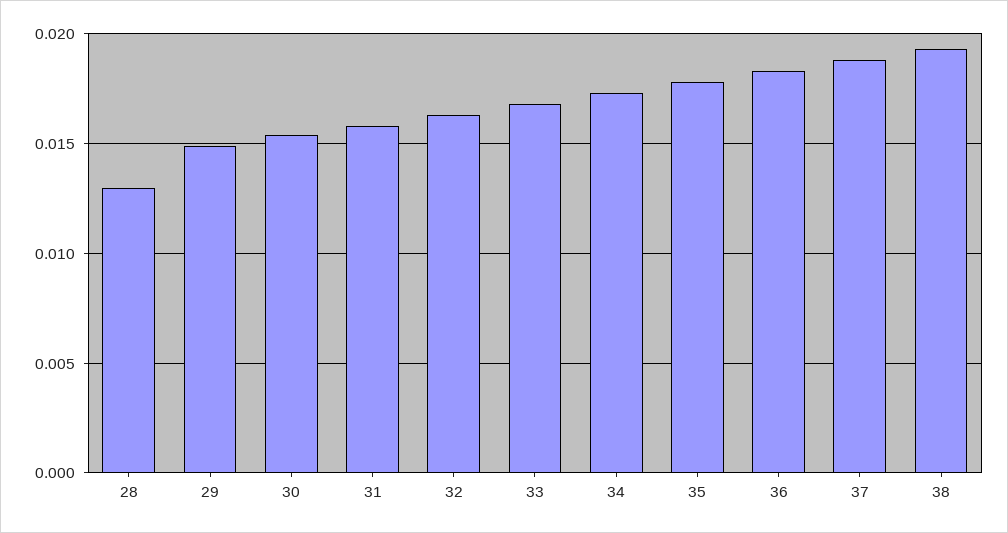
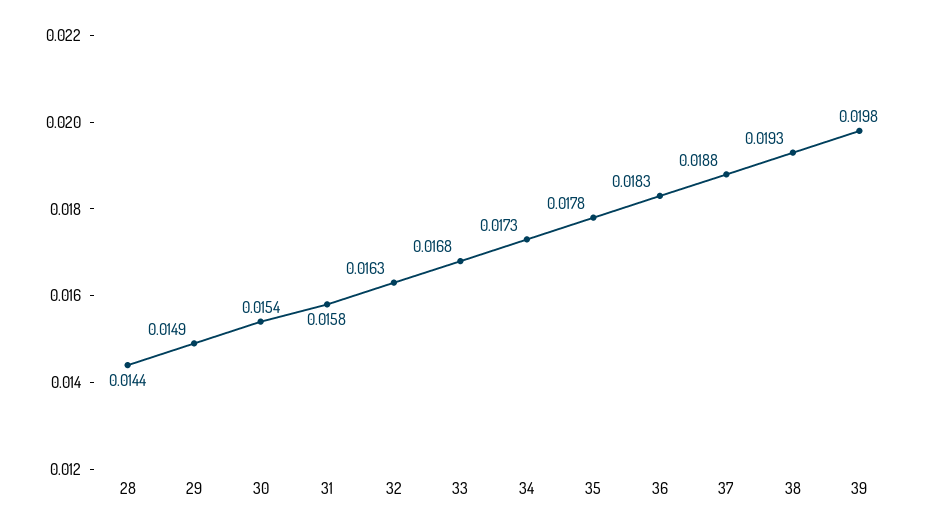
  {
-   "28": 0.013,
+   "28": 0.0144,
    "29": 0.0149,
    "30": 0.0154,
    "31": 0.0158,
    "32": 0.0163,
    "33": 0.0168,
    "34": 0.0173,
    "35": 0.0178,
    "36": 0.0183,
    "37": 0.0188,
-   "38": 0.0193
+   "38": 0.0193,
+   "39": 0.0198
  }

